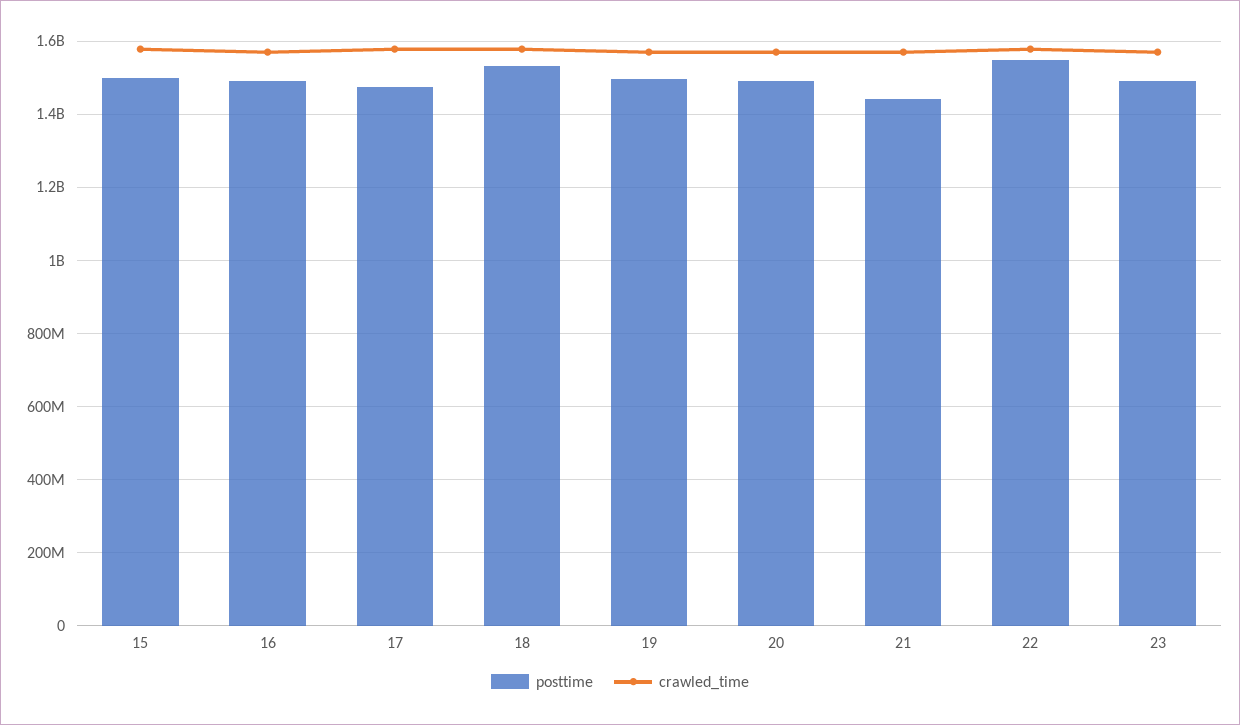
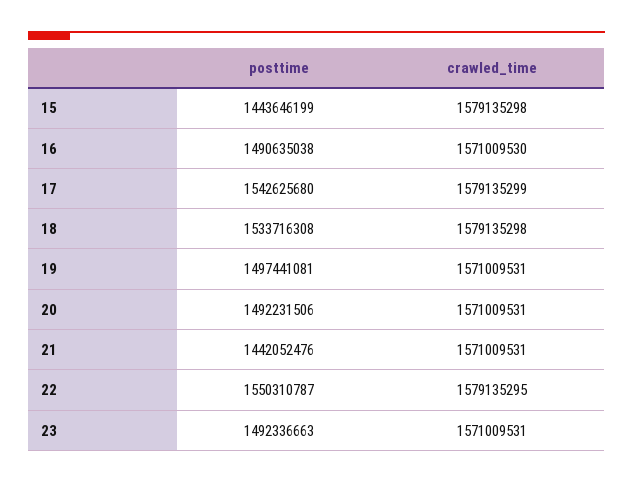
  {
    "posttime": {
-     "15": 1500000000,
+     "15": 1443646199,
      "16": 1490635038,
-     "17": 1480000000,
+     "17": 1542625680,
      "18": 1533716308,
      "19": 1497441081,
      "20": 1492231506,
      "21": 1442052476,
      "22": 1550310787,
      "23": 1492336663
    },
    "crawled_time": {
      "15": 1579135298,
      "16": 1571009530,
      "17": 1579135299,
      "18": 1579135298,
      "19": 1571009531,
      "20": 1571009531,
      "21": 1571009531,
      "22": 1579135295,
      "23": 1571009531
    }
  }

